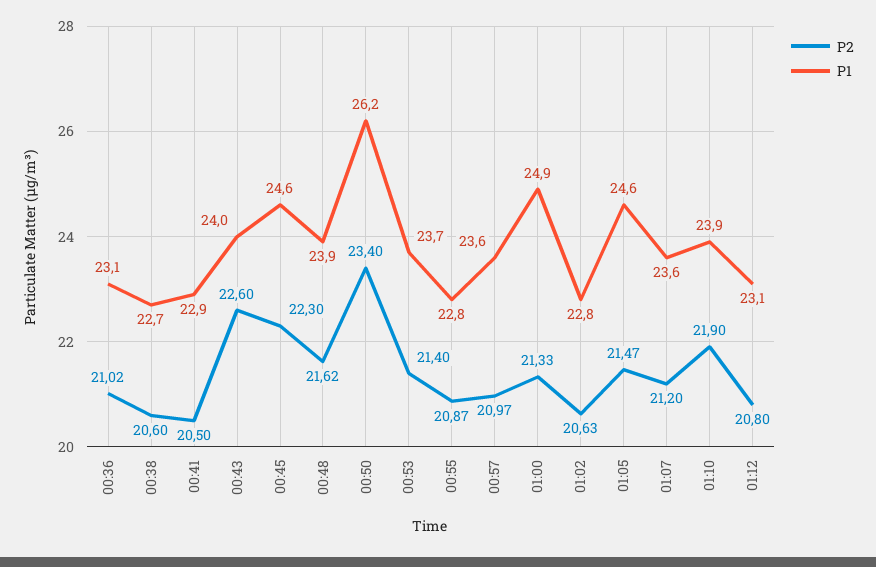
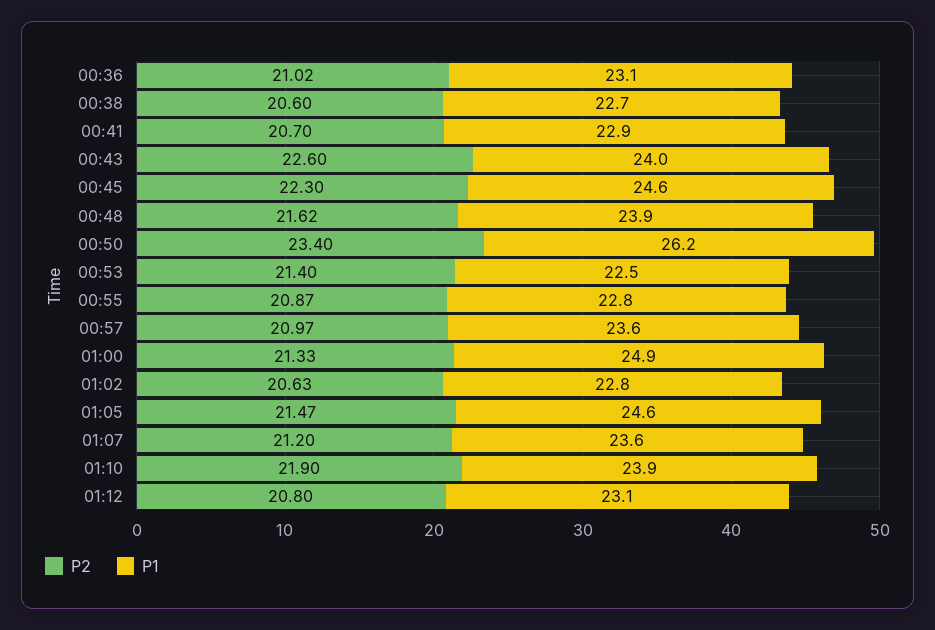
  {
    "P2": {
      "00:36": 21.02,
      "00:38": 20.6,
-     "00:41": 20.5,
+     "00:41": 20.7,
      "00:43": 22.6,
      "00:45": 22.3,
      "00:48": 21.62,
      "00:50": 23.4,
      "00:53": 21.4,
      "00:55": 20.87,
      "00:57": 20.97,
      "01:00": 21.33,
      "01:02": 20.63,
      "01:05": 21.47,
      "01:07": 21.2,
      "01:10": 21.9,
      "01:12": 20.8
    },
    "P1": {
      "00:36": 23.1,
      "00:38": 22.7,
      "00:41": 22.9,
      "00:43": 24,
      "00:45": 24.6,
      "00:48": 23.9,
      "00:50": 26.2,
-     "00:53": 23.7,
+     "00:53": 22.5,
      "00:55": 22.8,
      "00:57": 23.6,
      "01:00": 24.9,
      "01:02": 22.8,
      "01:05": 24.6,
      "01:07": 23.6,
      "01:10": 23.9,
      "01:12": 23.1
    }
  }

